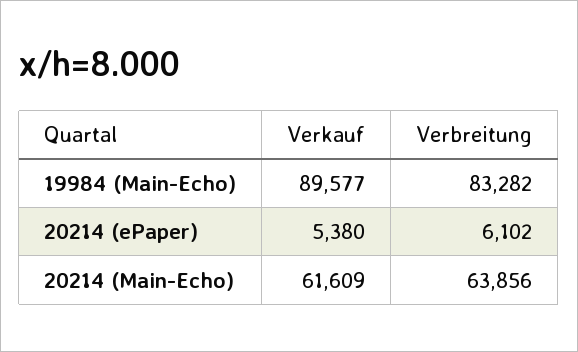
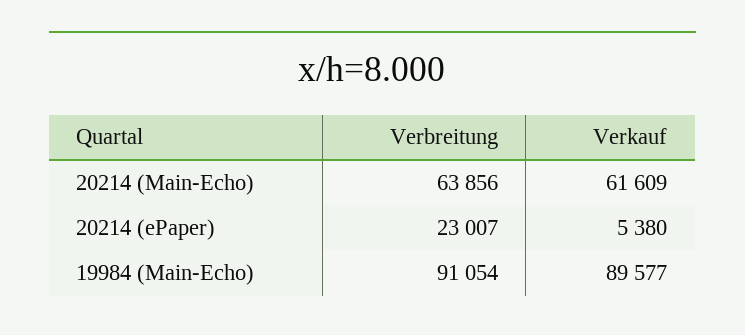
  {
    "Verkauf": {
      "19984 (Main-Echo)": 89577,
      "20214 (ePaper)": 5380,
      "20214 (Main-Echo)": 61609
    },
    "Verbreitung": {
-     "19984 (Main-Echo)": 83282,
+     "19984 (Main-Echo)": 91054,
-     "20214 (ePaper)": 6102,
+     "20214 (ePaper)": 23007,
      "20214 (Main-Echo)": 63856
    }
  }

